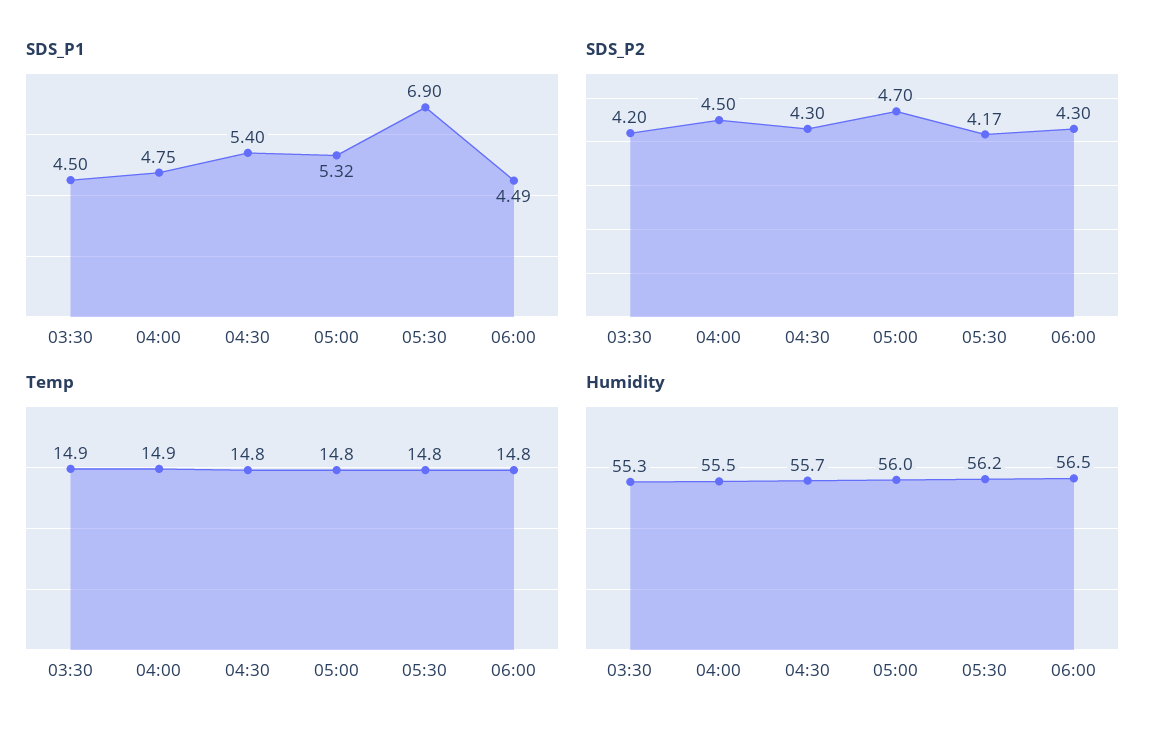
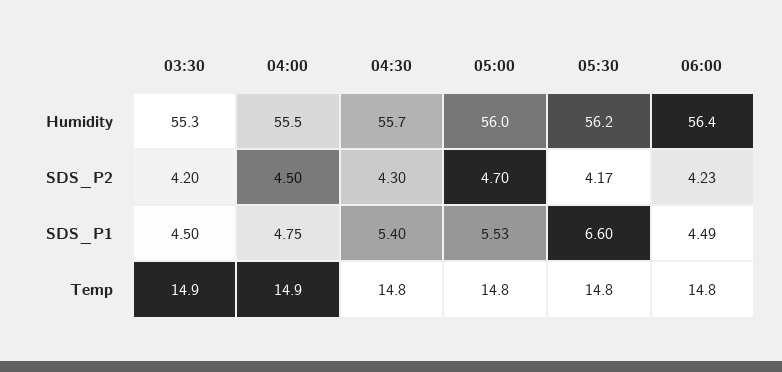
  {
    "SDS_P1": {
      "03:30": 4.5,
      "04:00": 4.75,
      "04:30": 5.4,
-     "05:00": 5.32,
+     "05:00": 5.53,
-     "05:30": 6.9,
+     "05:30": 6.6,
      "06:00": 4.49
    },
    "SDS_P2": {
      "03:30": 4.2,
      "04:00": 4.5,
      "04:30": 4.3,
      "05:00": 4.7,
      "05:30": 4.17,
-     "06:00": 4.3
+     "06:00": 4.23
    },
    "Temp": {
      "03:30": 14.9,
      "04:00": 14.9,
      "04:30": 14.8,
      "05:00": 14.8,
      "05:30": 14.8,
      "06:00": 14.8
    },
    "Humidity": {
      "03:30": 55.3,
      "04:00": 55.5,
      "04:30": 55.7,
      "05:00": 56,
      "05:30": 56.2,
-     "06:00": 56.5
+     "06:00": 56.4
    }
  }

